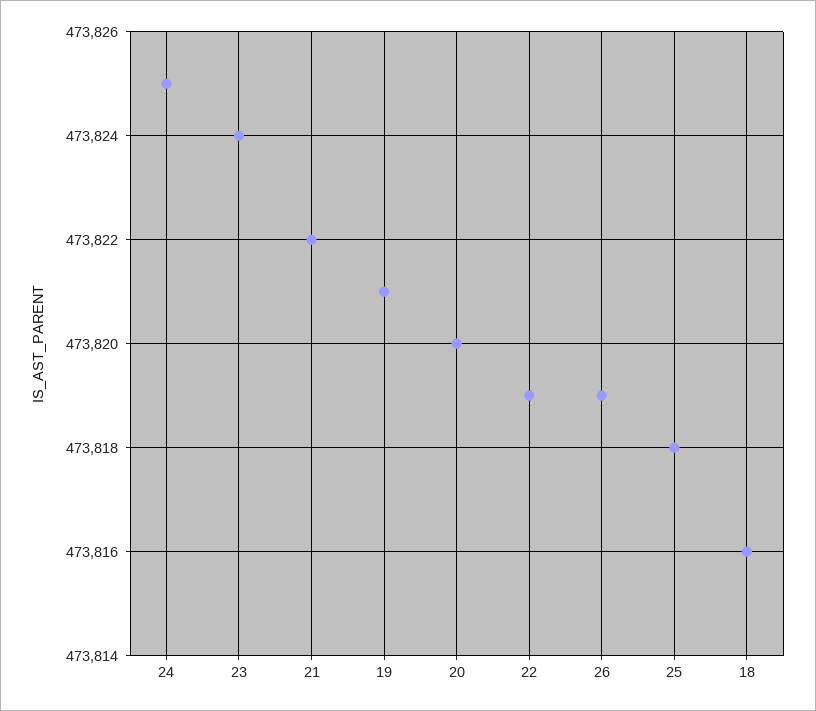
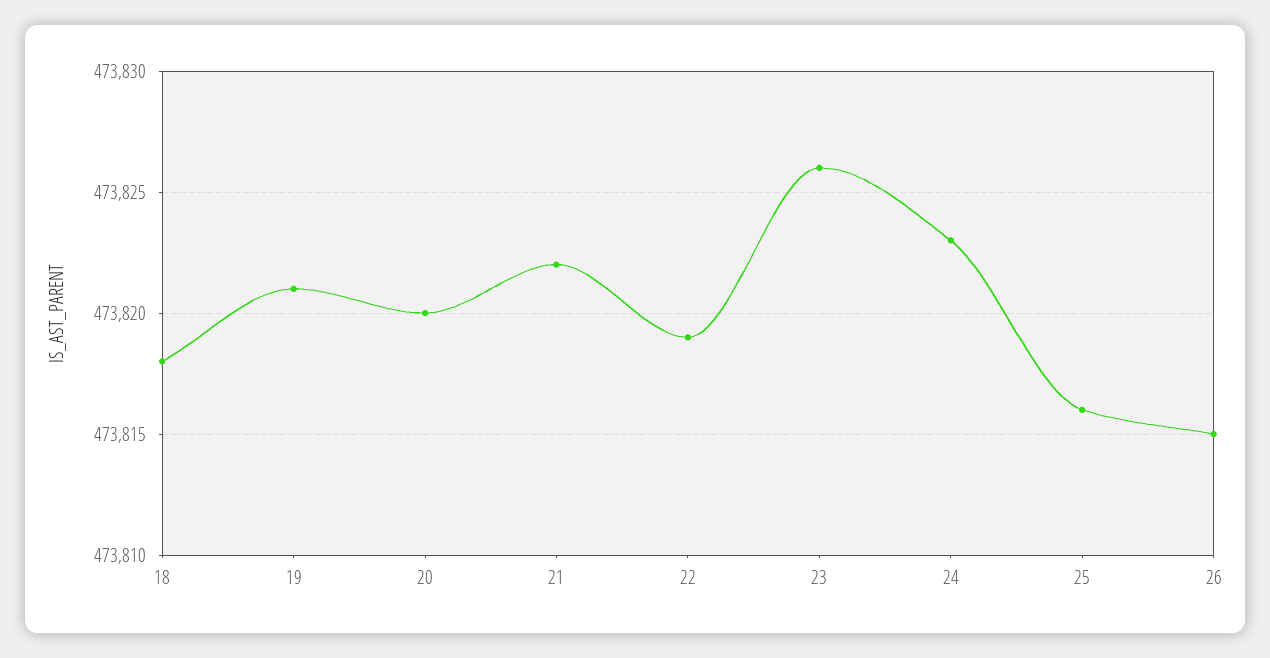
  {
-   "24": 473825,
+   "24": 473823,
-   "23": 473824,
+   "23": 473826,
    "21": 473822,
    "19": 473821,
    "20": 473820,
    "22": 473819,
-   "26": 473819,
+   "26": 473815,
-   "25": 473818,
+   "25": 473816,
-   "18": 473816
+   "18": 473818
  }

